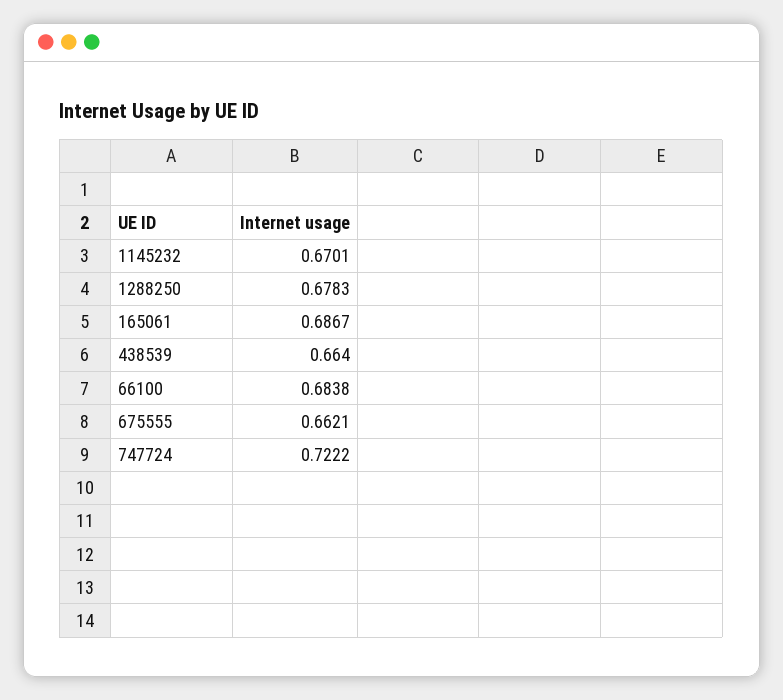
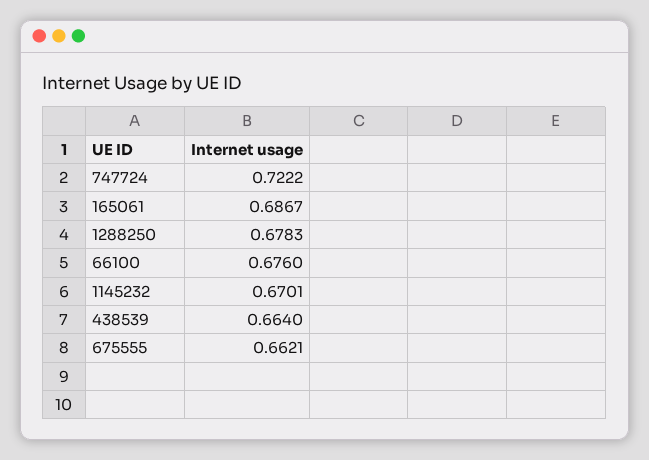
  {
    "1145232": 0.6701,
    "1288250": 0.6783,
    "165061": 0.6867,
    "438539": 0.664,
-   "66100": 0.6838,
+   "66100": 0.676,
    "675555": 0.6621,
    "747724": 0.7222
  }

